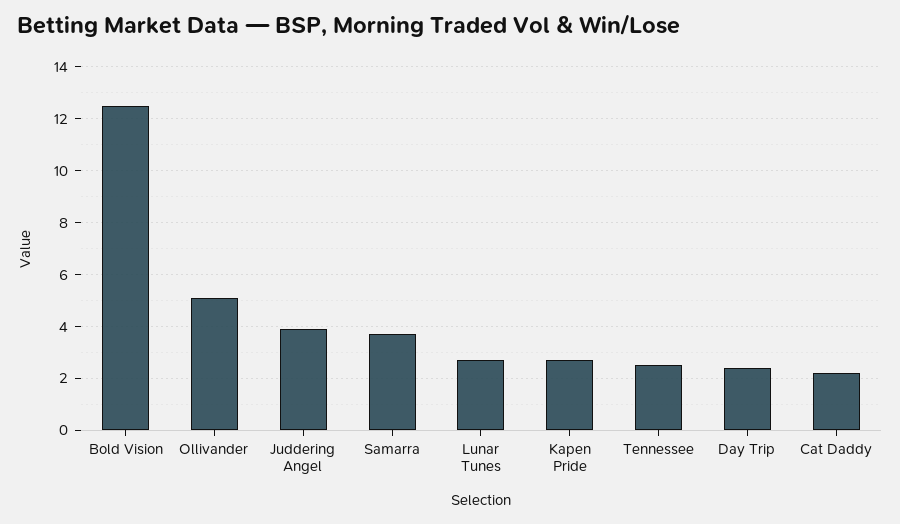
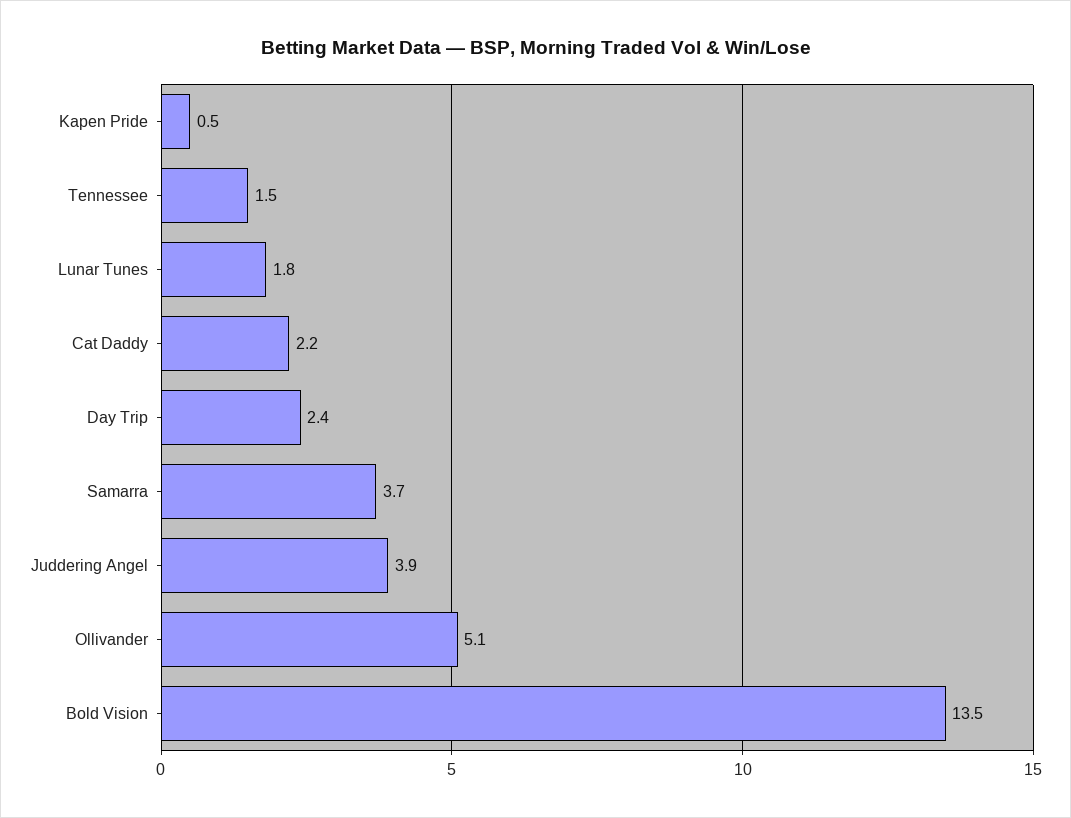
  {
-   "Bold Vision": 12.5,
+   "Bold Vision": 13.5,
    "Ollivander": 5.1,
    "Juddering Angel": 3.9,
    "Samarra": 3.7,
-   "Lunar Tunes": 2.75,
+   "Lunar Tunes": 1.8,
-   "Kapen Pride": 2.75,
+   "Kapen Pride": 0.5,
-   "Tennessee": 2.5,
+   "Tennessee": 1.5,
    "Day Trip": 2.4,
    "Cat Daddy": 2.2
  }

